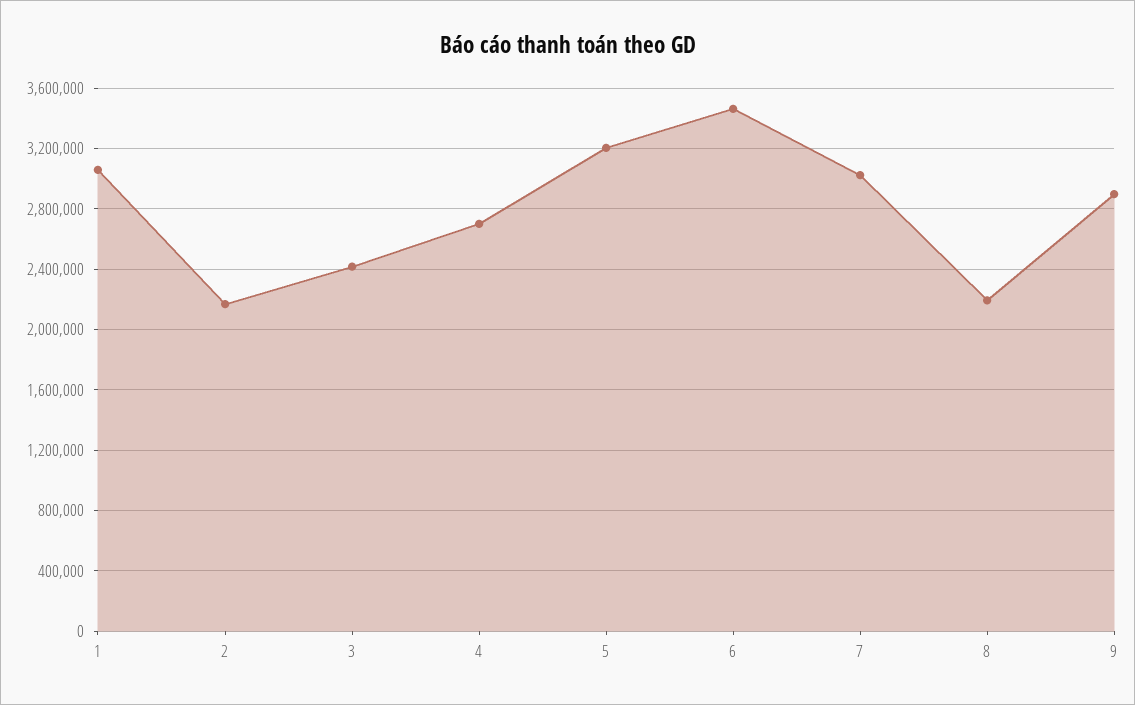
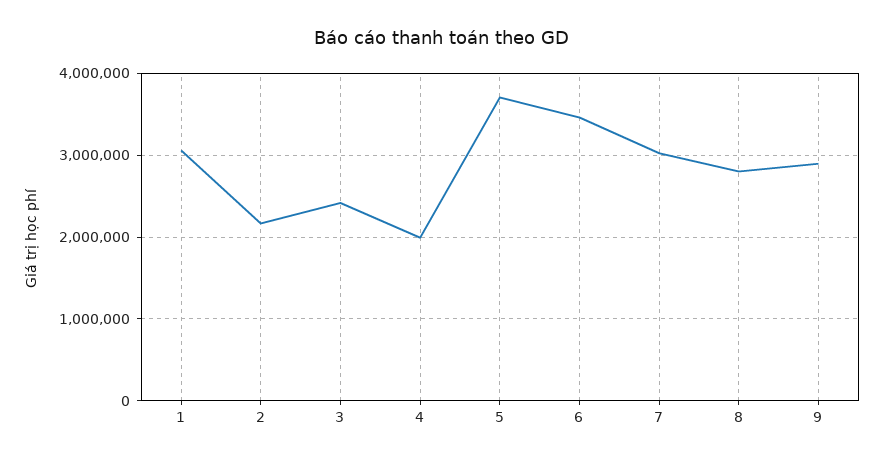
  {
    "1": 3050000,
    "2": 2150000,
    "3": 2400000,
-   "4": 2700000,
+   "4": 2000000,
-   "5": 3200000,
+   "5": 3700000,
    "6": 3450000,
    "7": 3000000,
-   "8": 2200000,
+   "8": 2800000,
    "9": 2900000
  }

